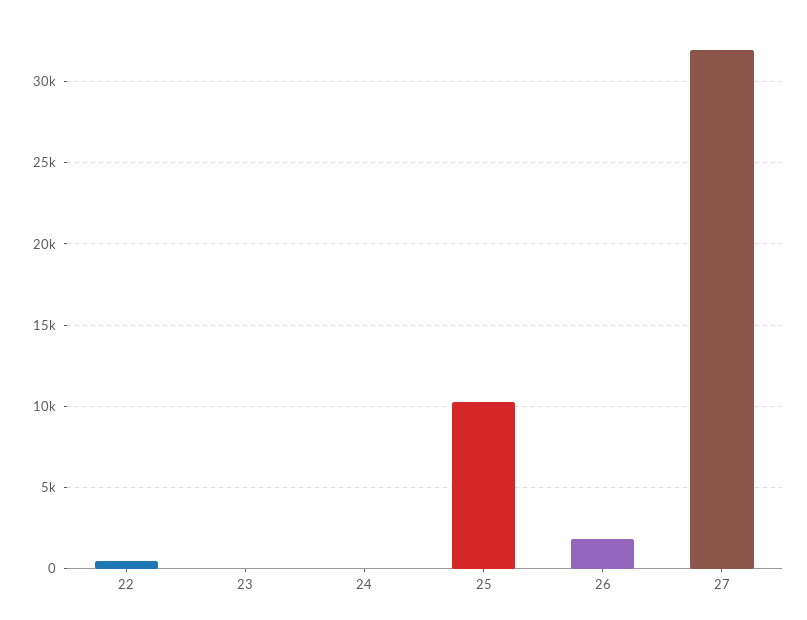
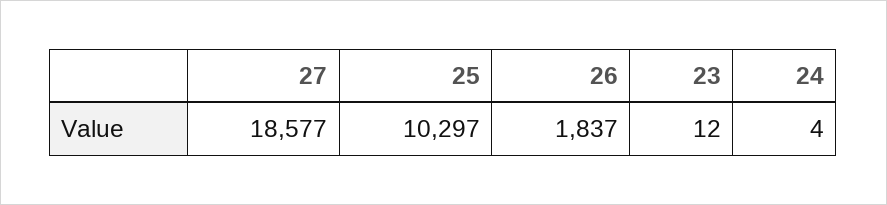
  {
-   "22": 500,
    "23": 12,
    "24": 4,
    "25": 10297,
    "26": 1837,
-   "27": 32000
+   "27": 18577
  }

